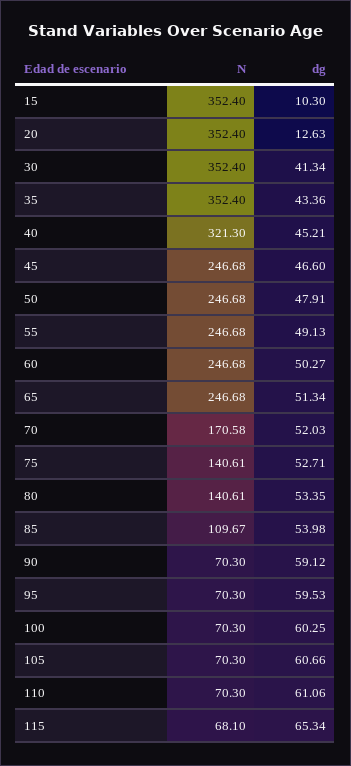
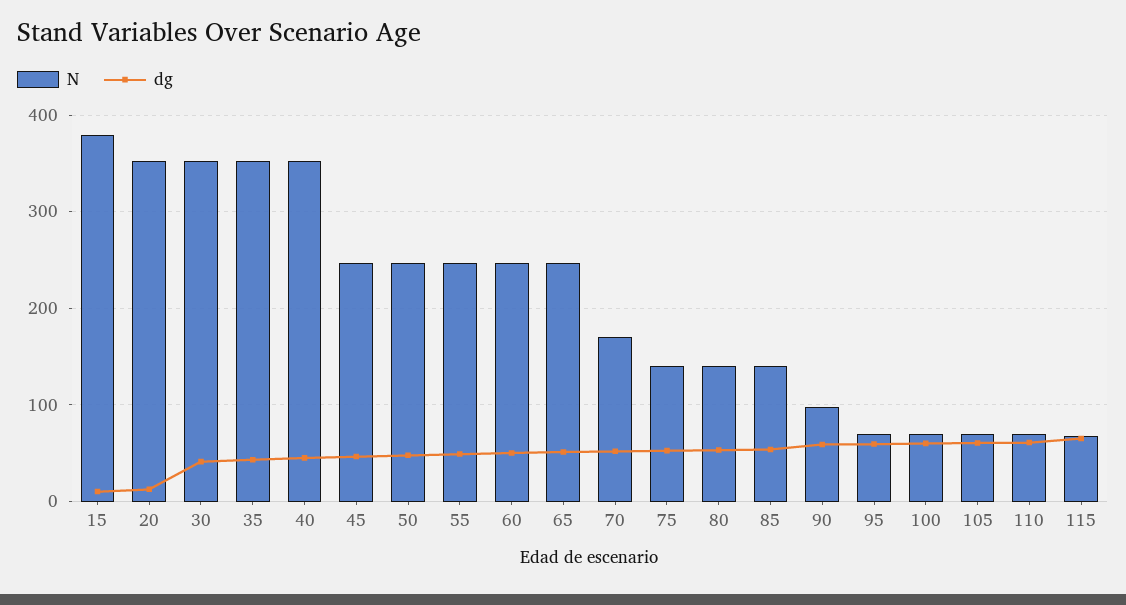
  {
    "N": {
-     "15": 352.4,
+     "15": 380,
      "20": 352.4,
      "30": 352.4,
      "35": 352.4,
-     "40": 321.3,
+     "40": 350,
      "45": 246.68,
      "50": 246.68,
      "55": 246.68,
      "60": 246.68,
      "65": 246.68,
      "70": 170.58,
      "75": 140.61,
      "80": 140.61,
-     "85": 109.67,
+     "85": 140,
-     "90": 70.3,
+     "90": 100,
      "95": 70.3,
      "100": 70.3,
      "105": 70.3,
      "110": 70.3,
      "115": 68.1
    },
    "dg": {
      "15": 10.3,
      "20": 12.63,
      "30": 41.34,
      "35": 43.36,
      "40": 45.21,
      "45": 46.6,
      "50": 47.91,
      "55": 49.13,
      "60": 50.27,
      "65": 51.34,
      "70": 52.03,
      "75": 52.71,
      "80": 53.35,
      "85": 53.98,
      "90": 59.12,
      "95": 59.53,
      "100": 60.25,
      "105": 60.66,
      "110": 61.06,
      "115": 65.34
    }
  }

